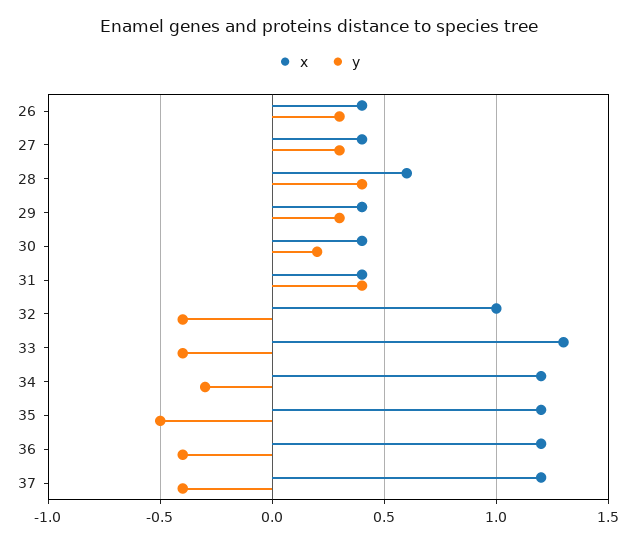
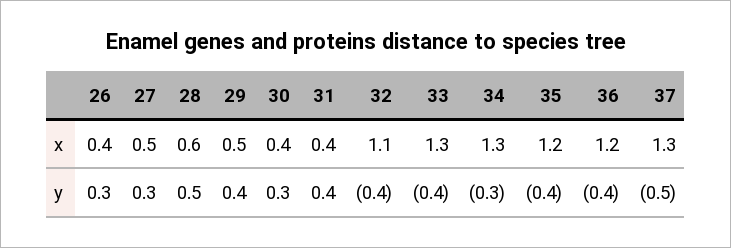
  {
    "x": {
      "26": 0.4,
-     "27": 0.4,
+     "27": 0.5,
      "28": 0.6,
-     "29": 0.4,
+     "29": 0.5,
      "30": 0.4,
      "31": 0.4,
-     "32": 1,
+     "32": 1.1,
      "33": 1.3,
-     "34": 1.2,
+     "34": 1.3,
      "35": 1.2,
      "36": 1.2,
-     "37": 1.2
+     "37": 1.3
    },
    "y": {
      "26": 0.3,
      "27": 0.3,
-     "28": 0.4,
+     "28": 0.5,
-     "29": 0.3,
+     "29": 0.4,
-     "30": 0.2,
+     "30": 0.3,
      "31": 0.4,
      "32": -0.4,
      "33": -0.4,
      "34": -0.3,
-     "35": -0.5,
+     "35": -0.4,
      "36": -0.4,
-     "37": -0.4
+     "37": -0.5
    }
  }

